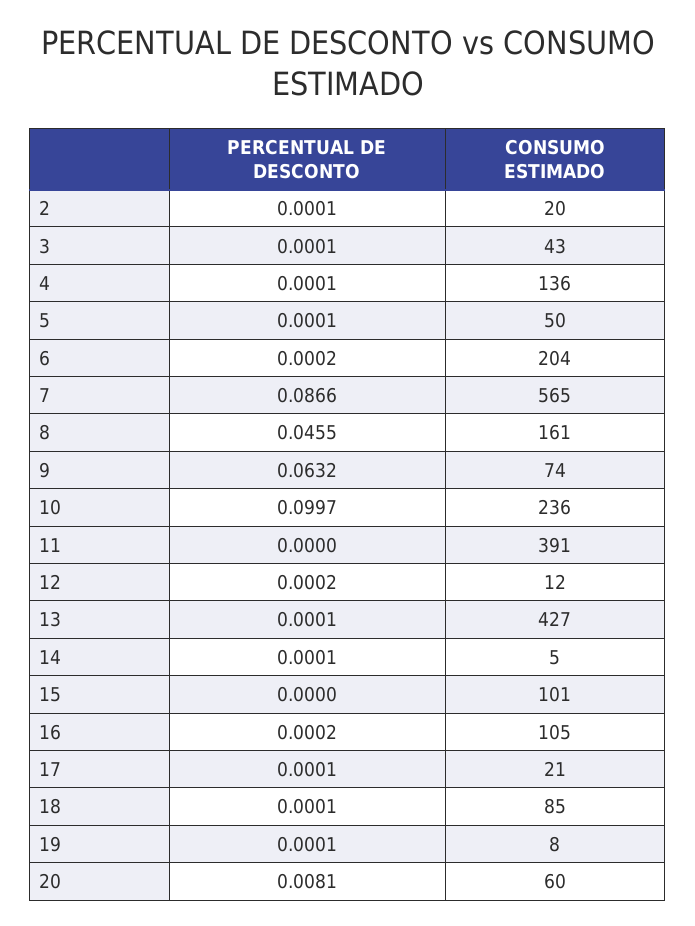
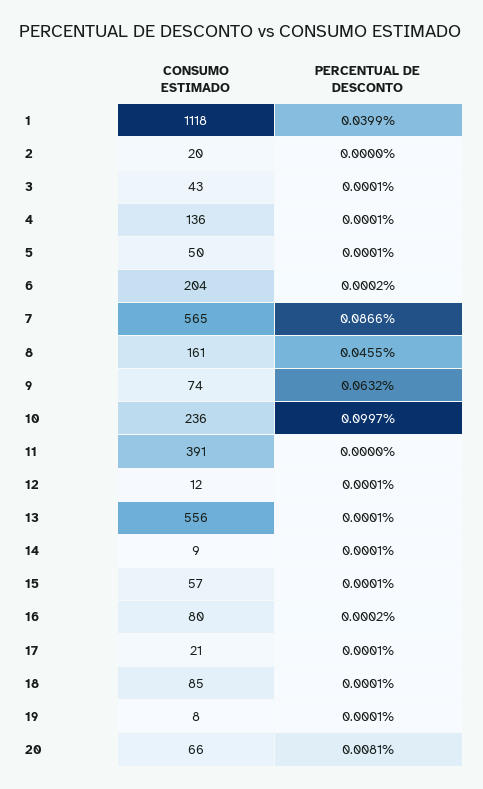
  {
    "PERCENTUAL DE DESCONTO": {
-     "2": 0.0001,
+     "2": 0,
      "3": 0.0001,
      "4": 0.0001,
      "5": 0.0001,
      "6": 0.0002,
      "7": 0.0866,
      "8": 0.0455,
      "9": 0.0632,
      "10": 0.0997,
      "11": 0,
-     "12": 0.0002,
+     "12": 0.0001,
      "13": 0.0001,
      "14": 0.0001,
-     "15": 0,
+     "15": 0.0001,
      "16": 0.0002,
      "17": 0.0001,
      "18": 0.0001,
      "19": 0.0001,
-     "20": 0.0081
+     "20": 0.0081,
+     "1": 0.0399
    },
    "CONSUMO ESTIMADO": {
      "2": 20,
      "3": 43,
      "4": 136,
      "5": 50,
      "6": 204,
      "7": 565,
      "8": 161,
      "9": 74,
      "10": 236,
      "11": 391,
      "12": 12,
-     "13": 427,
+     "13": 556,
-     "14": 5,
+     "14": 9,
-     "15": 101,
+     "15": 57,
-     "16": 105,
+     "16": 80,
      "17": 21,
      "18": 85,
      "19": 8,
-     "20": 60
+     "20": 66,
+     "1": 1118
    }
  }

